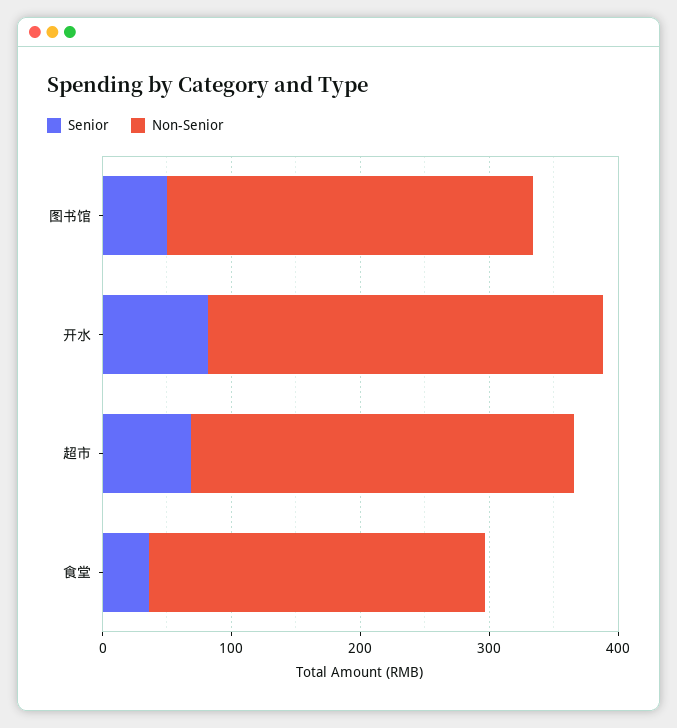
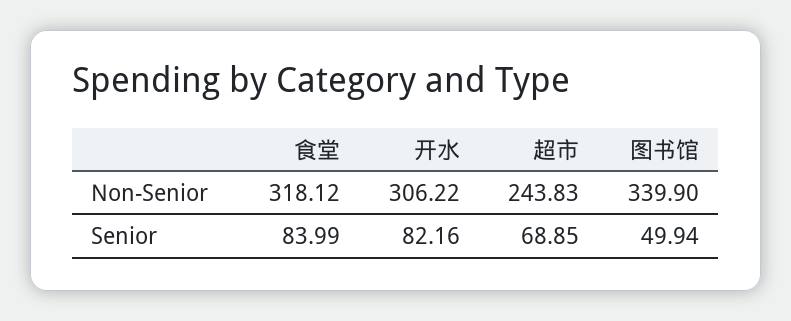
  {
    "Senior": {
      "图书馆": 49.94,
      "开水": 82.16,
      "超市": 68.85,
-     "食堂": 40
+     "食堂": 83.99
    },
    "Non-Senior": {
-     "图书馆": 280,
+     "图书馆": 339.9,
      "开水": 306.22,
-     "超市": 300,
+     "超市": 243.83,
-     "食堂": 260
+     "食堂": 318.12
    }
  }

